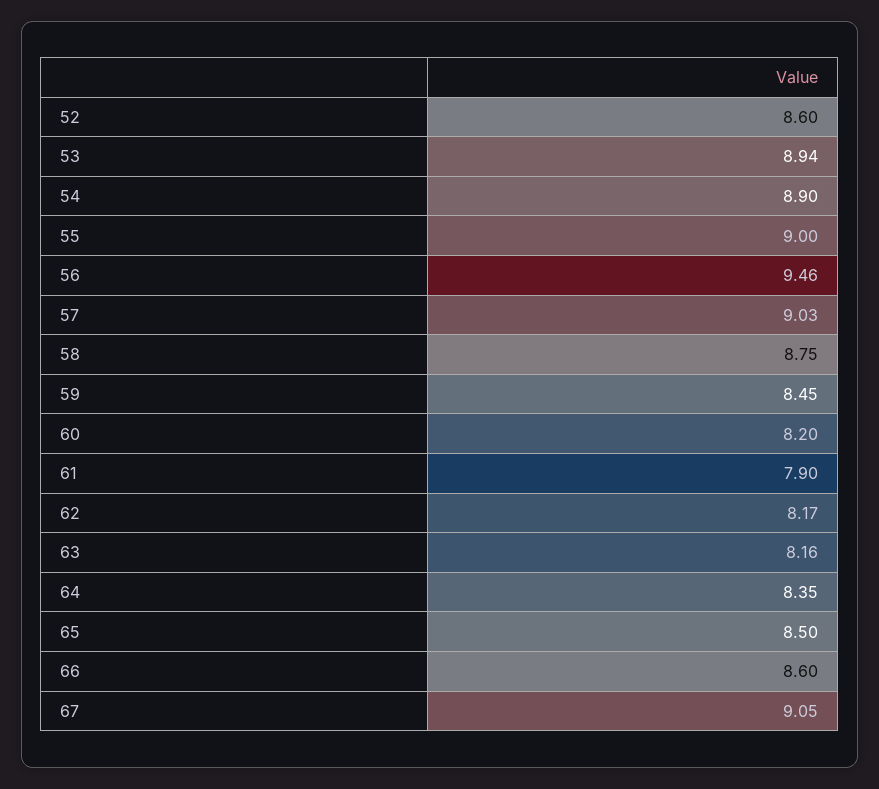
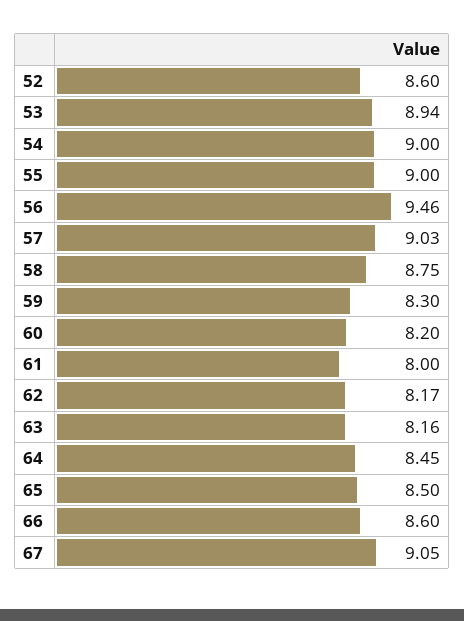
  {
    "52": 8.6,
    "53": 8.94,
-   "54": 8.9,
+   "54": 9,
    "55": 9,
    "56": 9.46,
    "57": 9.03,
    "58": 8.75,
-   "59": 8.45,
+   "59": 8.3,
    "60": 8.2,
-   "61": 7.9,
+   "61": 8,
    "62": 8.17,
    "63": 8.16,
-   "64": 8.35,
+   "64": 8.45,
    "65": 8.5,
    "66": 8.6,
    "67": 9.05
  }

